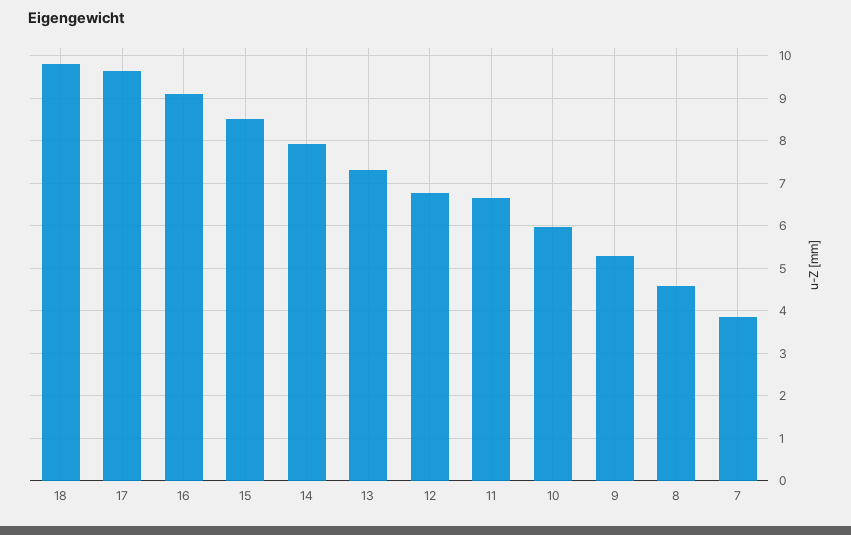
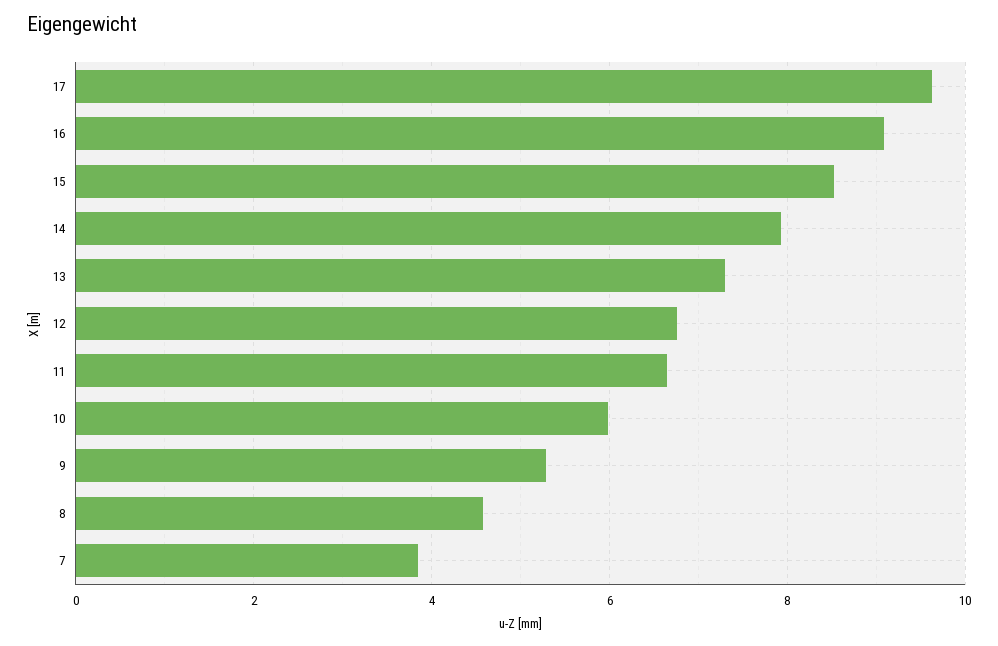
  {
-   "18": 9.8,
    "17": 9.6,
    "16": 9,
    "15": 8.6,
    "14": 8,
    "13": 7.4,
    "12": 6.8,
    "11": 6.6,
    "10": 6,
    "9": 5.2,
    "8": 4.6,
    "7": 3.8
  }

